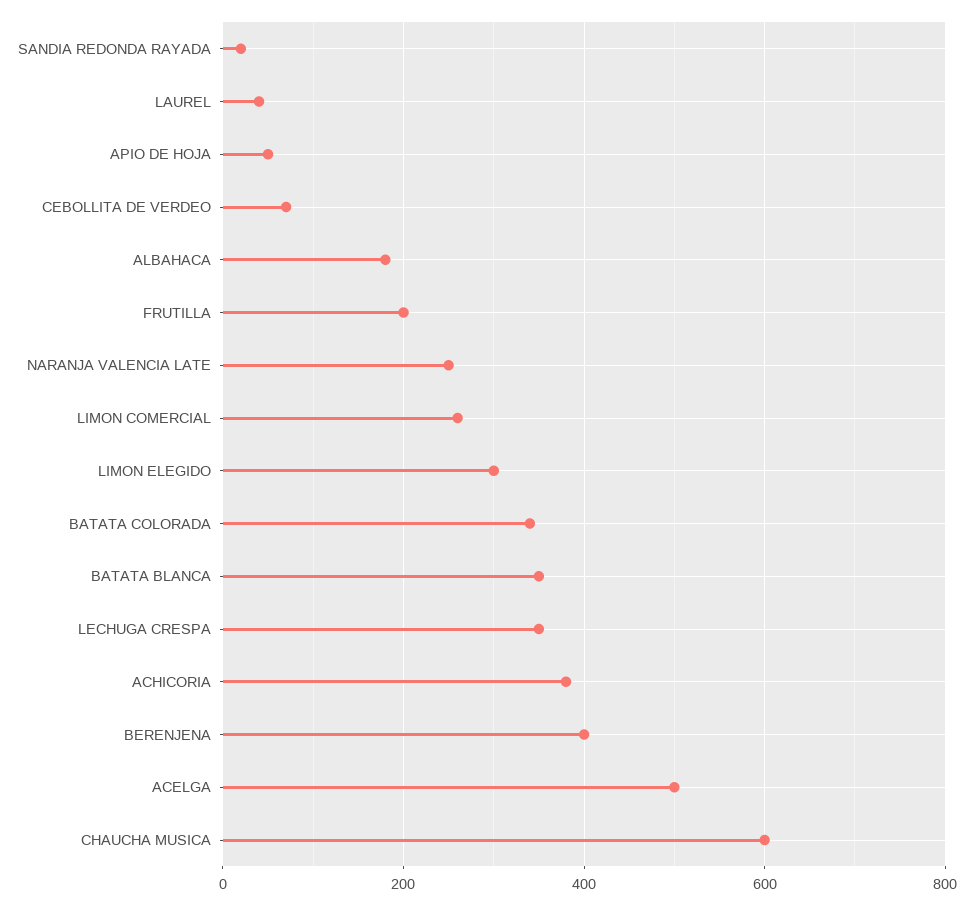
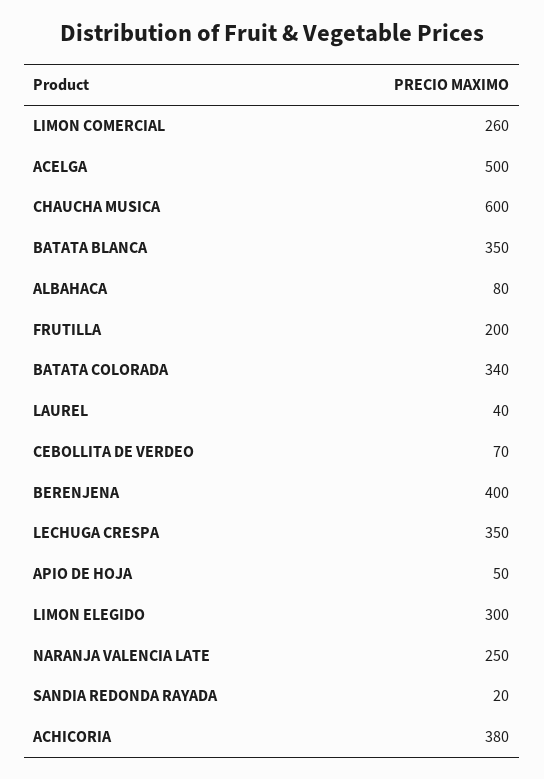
  {
    "SANDIA REDONDA RAYADA": 20,
    "LAUREL": 40,
    "APIO DE HOJA": 50,
    "CEBOLLITA DE VERDEO": 70,
-   "ALBAHACA": 180,
+   "ALBAHACA": 80,
    "FRUTILLA": 200,
    "NARANJA VALENCIA LATE": 250,
    "LIMON COMERCIAL": 260,
    "LIMON ELEGIDO": 300,
    "BATATA COLORADA": 340,
    "BATATA BLANCA": 350,
    "LECHUGA CRESPA": 350,
    "ACHICORIA": 380,
    "BERENJENA": 400,
    "ACELGA": 500,
    "CHAUCHA MUSICA": 600
  }

